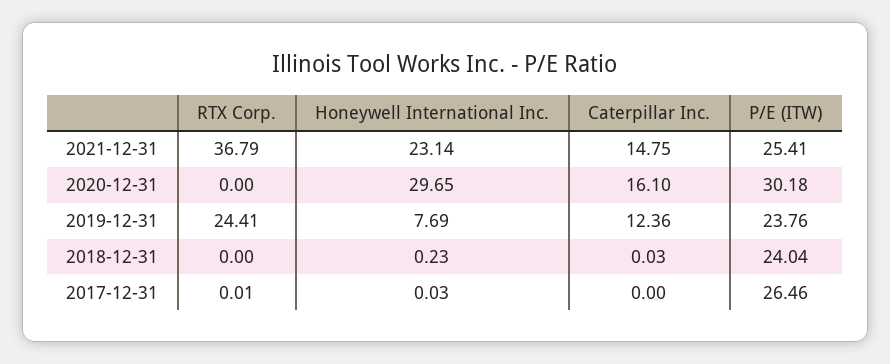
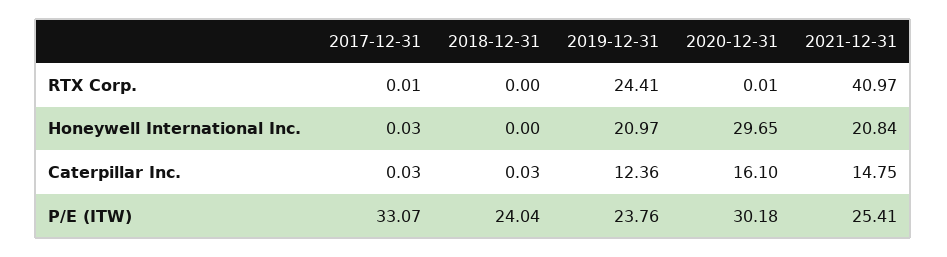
  {
    "RTX Corp.": {
-     "2021-12-31": 36.79,
+     "2021-12-31": 40.97,
-     "2020-12-31": 0,
+     "2020-12-31": 0.01,
      "2019-12-31": 24.41,
      "2018-12-31": 0,
      "2017-12-31": 0.01
    },
    "Honeywell International Inc.": {
-     "2021-12-31": 23.14,
+     "2021-12-31": 20.84,
      "2020-12-31": 29.65,
-     "2019-12-31": 7.69,
+     "2019-12-31": 20.97,
-     "2018-12-31": 0.23,
+     "2018-12-31": 0,
      "2017-12-31": 0.03
    },
    "Caterpillar Inc.": {
      "2021-12-31": 14.75,
      "2020-12-31": 16.1,
      "2019-12-31": 12.36,
      "2018-12-31": 0.03,
-     "2017-12-31": 0
+     "2017-12-31": 0.03
    },
    "P/E (ITW)": {
      "2021-12-31": 25.41,
      "2020-12-31": 30.18,
      "2019-12-31": 23.76,
      "2018-12-31": 24.04,
-     "2017-12-31": 26.46
+     "2017-12-31": 33.07
    }
  }

